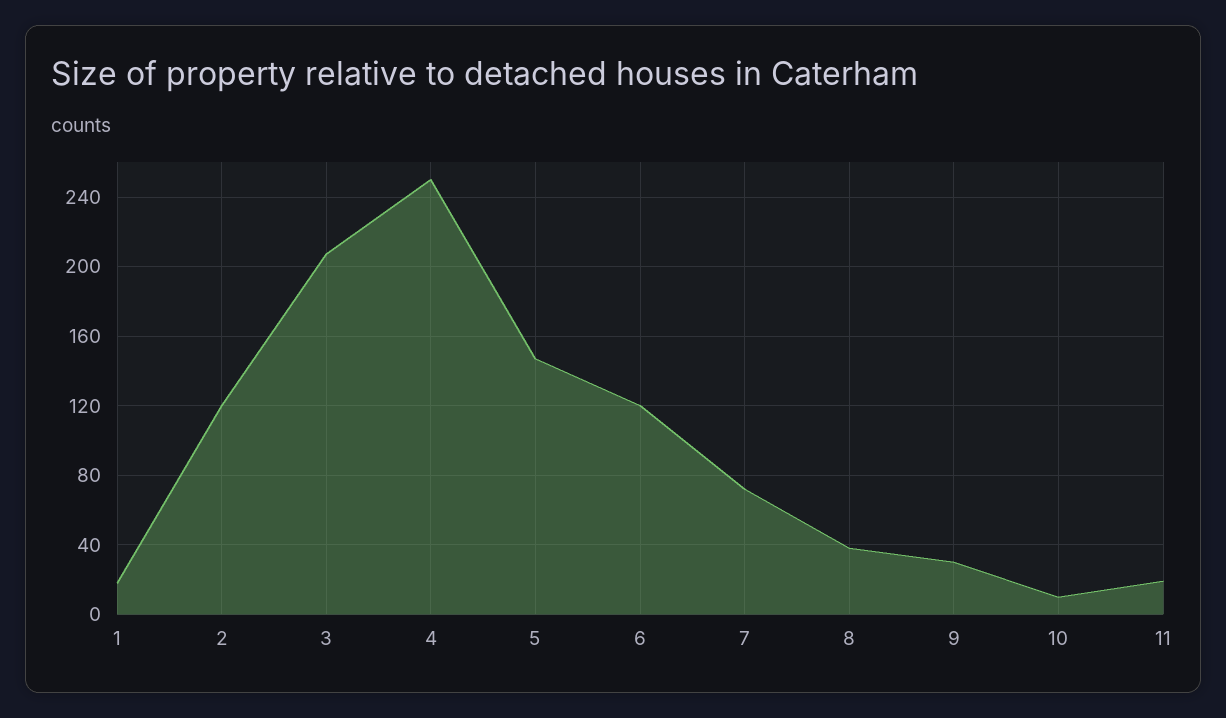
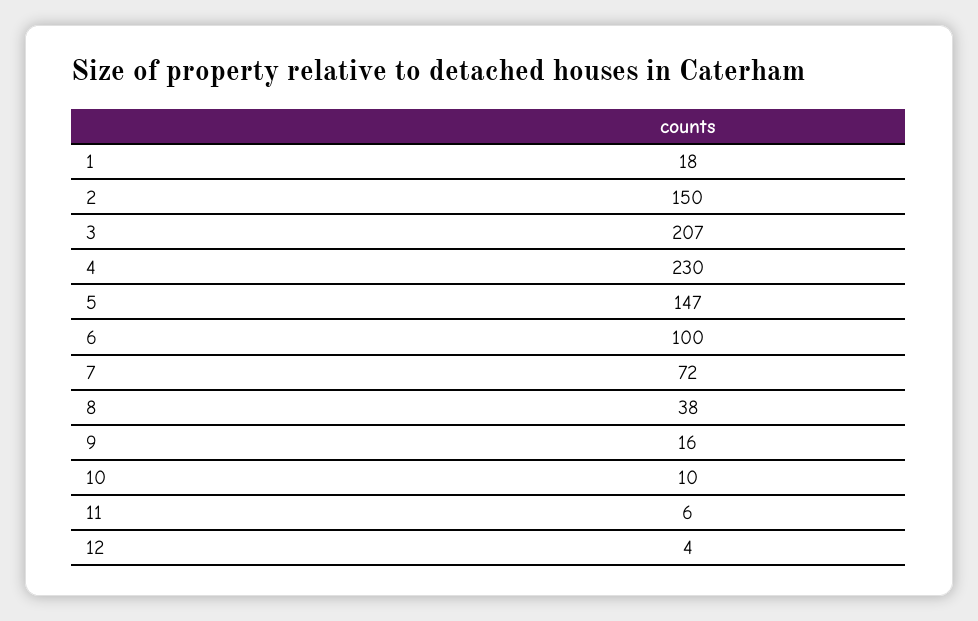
  {
    "1": 18,
-   "2": 120,
+   "2": 150,
    "3": 207,
-   "4": 250,
+   "4": 230,
    "5": 147,
-   "6": 120,
+   "6": 100,
    "7": 72,
    "8": 38,
-   "9": 30,
+   "9": 16,
    "10": 10,
-   "11": 20
+   "11": 6,
+   "12": 4
  }

